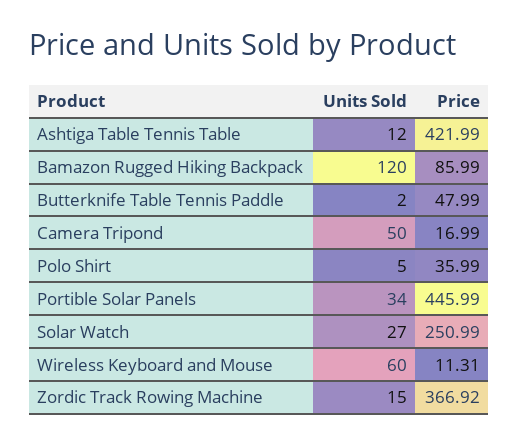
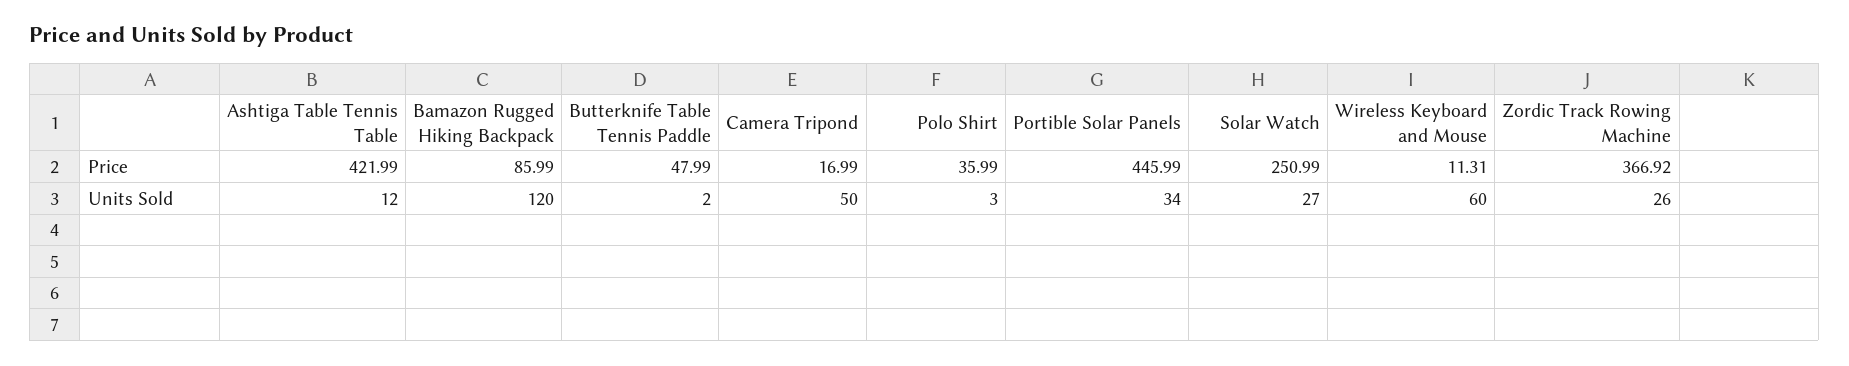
  {
    "Units Sold": {
      "Ashtiga Table Tennis Table": 12,
      "Bamazon Rugged Hiking Backpack": 120,
      "Butterknife Table Tennis Paddle": 2,
      "Camera Tripond": 50,
-     "Polo Shirt": 5,
+     "Polo Shirt": 3,
      "Portible Solar Panels": 34,
      "Solar Watch": 27,
      "Wireless Keyboard and Mouse": 60,
-     "Zordic Track Rowing Machine": 15
+     "Zordic Track Rowing Machine": 26
    },
    "Price": {
      "Ashtiga Table Tennis Table": 421.99,
      "Bamazon Rugged Hiking Backpack": 85.99,
      "Butterknife Table Tennis Paddle": 47.99,
      "Camera Tripond": 16.99,
      "Polo Shirt": 35.99,
      "Portible Solar Panels": 445.99,
      "Solar Watch": 250.99,
      "Wireless Keyboard and Mouse": 11.31,
      "Zordic Track Rowing Machine": 366.92
    }
  }

